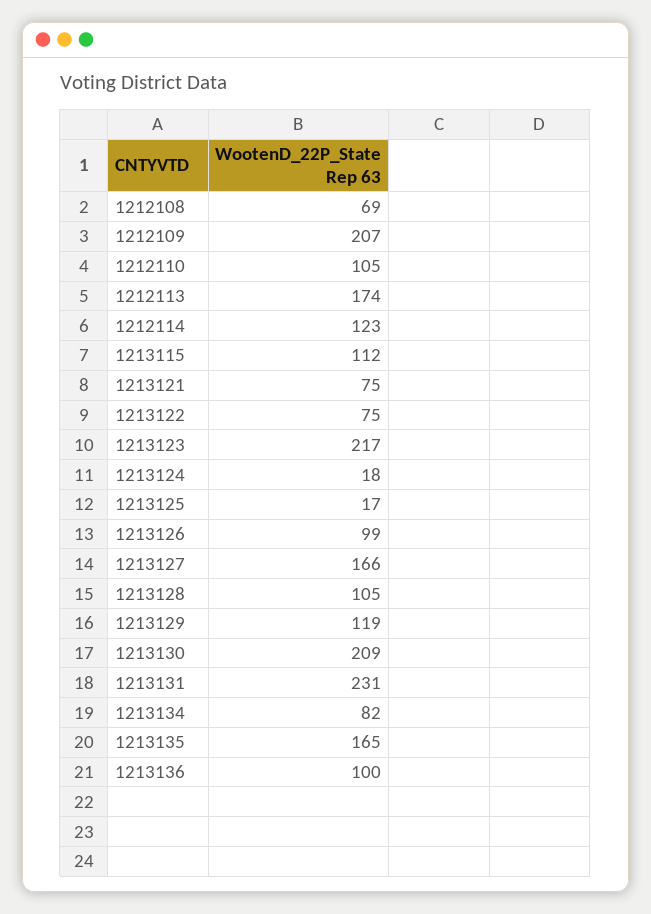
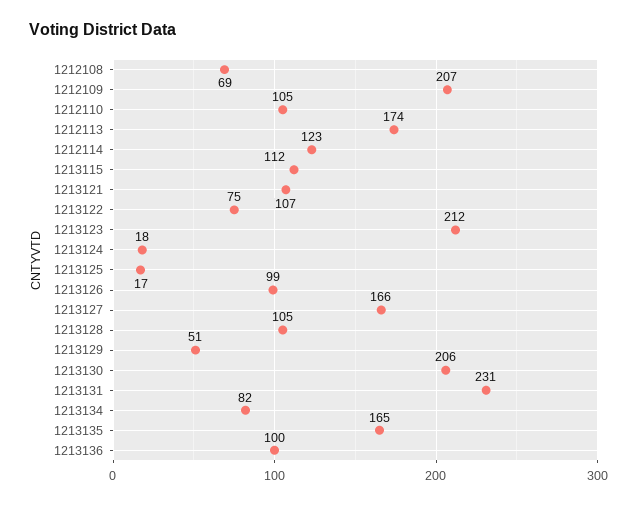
  {
    "1212108": 69,
    "1212109": 207,
    "1212110": 105,
    "1212113": 174,
    "1212114": 123,
    "1213115": 112,
-   "1213121": 75,
+   "1213121": 107,
    "1213122": 75,
-   "1213123": 217,
+   "1213123": 212,
    "1213124": 18,
    "1213125": 17,
    "1213126": 99,
    "1213127": 166,
    "1213128": 105,
-   "1213129": 119,
+   "1213129": 51,
-   "1213130": 209,
+   "1213130": 206,
    "1213131": 231,
    "1213134": 82,
    "1213135": 165,
    "1213136": 100
  }

